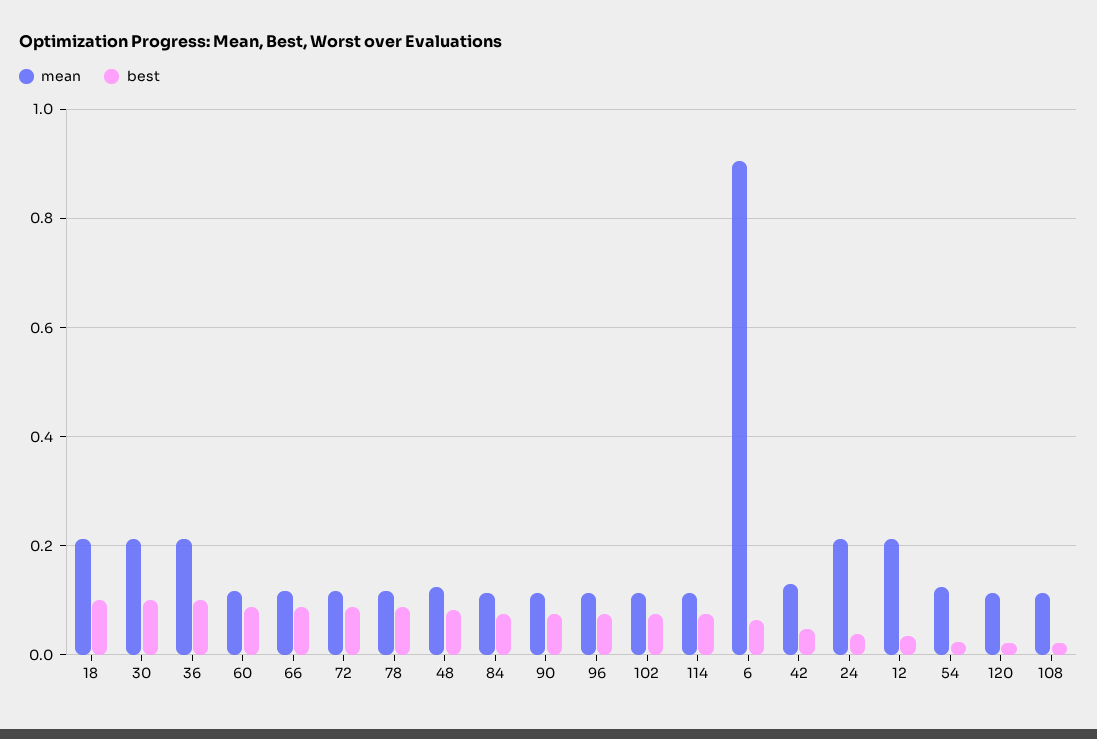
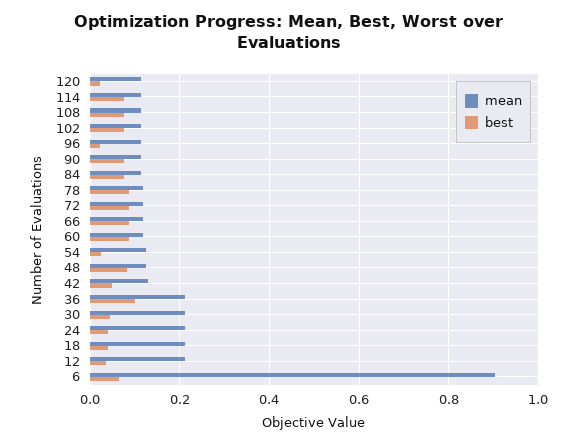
  {
    "mean": {
      "18": 0.22,
      "30": 0.22,
      "36": 0.22,
      "60": 0.12,
      "66": 0.12,
      "72": 0.12,
      "78": 0.12,
      "48": 0.12,
      "84": 0.12,
      "90": 0.12,
      "96": 0.12,
      "102": 0.12,
      "114": 0.12,
      "6": 0.9,
      "42": 0.12,
      "24": 0.22,
      "12": 0.22,
      "54": 0.12,
      "120": 0.12,
      "108": 0.12
    },
    "best": {
-     "18": 0.1,
+     "18": 0.04,
-     "30": 0.1,
+     "30": 0.04,
      "36": 0.1,
      "60": 0.08,
      "66": 0.08,
      "72": 0.08,
      "78": 0.08,
      "48": 0.08,
      "84": 0.08,
      "90": 0.08,
-     "96": 0.08,
+     "96": 0.02,
      "102": 0.08,
      "114": 0.08,
      "6": 0.06,
      "42": 0.04,
      "24": 0.04,
      "12": 0.04,
      "54": 0.02,
      "120": 0.02,
-     "108": 0.02
+     "108": 0.08
    }
  }

